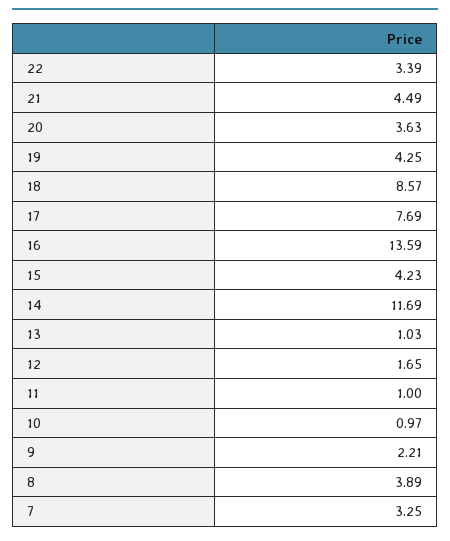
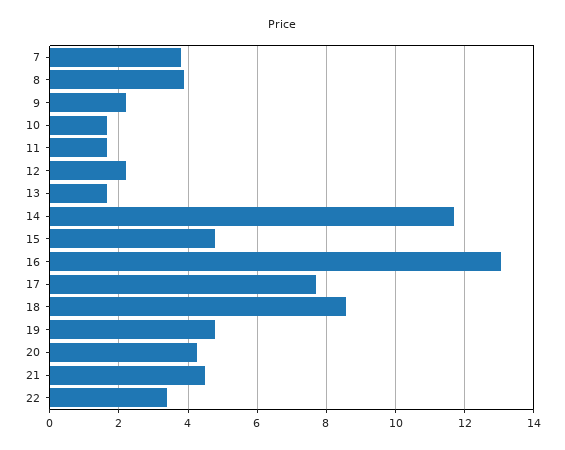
  {
    "22": 3.39,
    "21": 4.49,
-   "20": 3.63,
+   "20": 4.2,
-   "19": 4.25,
+   "19": 4.8,
    "18": 8.57,
    "17": 7.69,
-   "16": 13.59,
+   "16": 13,
-   "15": 4.23,
+   "15": 4.8,
    "14": 11.69,
-   "13": 1.03,
+   "13": 1.6,
-   "12": 1.65,
+   "12": 2.2,
-   "11": 1,
+   "11": 1.6,
-   "10": 0.97,
+   "10": 1.6,
    "9": 2.21,
    "8": 3.89,
-   "7": 3.25
+   "7": 3.8
  }

